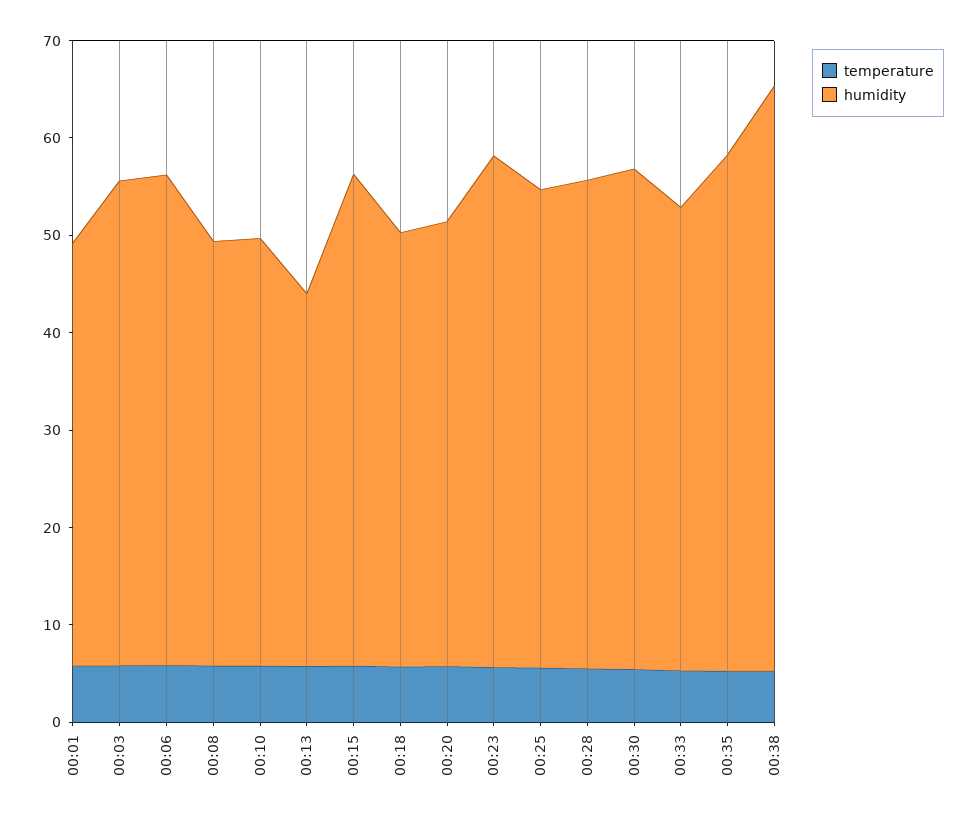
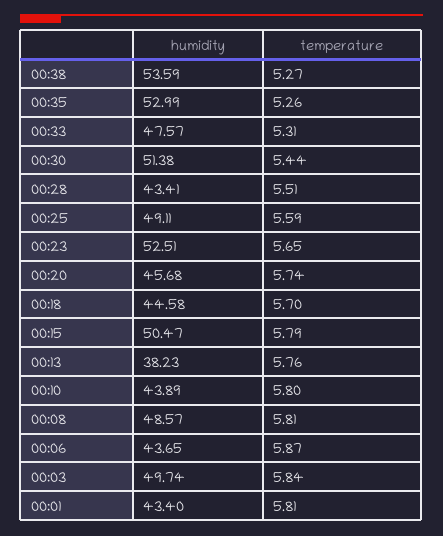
  {
    "temperature": {
      "00:01": 5.81,
      "00:03": 5.84,
      "00:06": 5.87,
      "00:08": 5.81,
      "00:10": 5.8,
      "00:13": 5.76,
      "00:15": 5.79,
      "00:18": 5.7,
      "00:20": 5.74,
      "00:23": 5.65,
      "00:25": 5.59,
      "00:28": 5.51,
      "00:30": 5.44,
      "00:33": 5.31,
      "00:35": 5.26,
      "00:38": 5.27
    },
    "humidity": {
      "00:01": 43.4,
      "00:03": 49.74,
-     "00:06": 50,
+     "00:06": 43.65,
-     "00:08": 44,
+     "00:08": 48.57,
      "00:10": 43.89,
      "00:13": 38.23,
      "00:15": 50.47,
      "00:18": 44.58,
      "00:20": 45.68,
      "00:23": 52.51,
      "00:25": 49.11,
-     "00:28": 50,
+     "00:28": 43.41,
      "00:30": 51.38,
      "00:33": 47.57,
      "00:35": 52.99,
-     "00:38": 60
+     "00:38": 53.59
    }
  }

